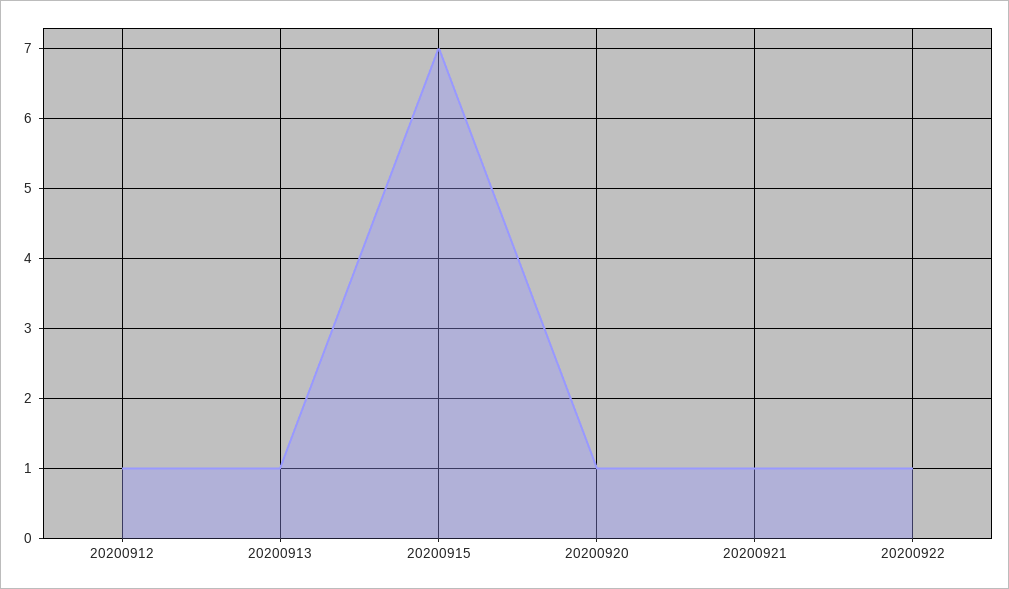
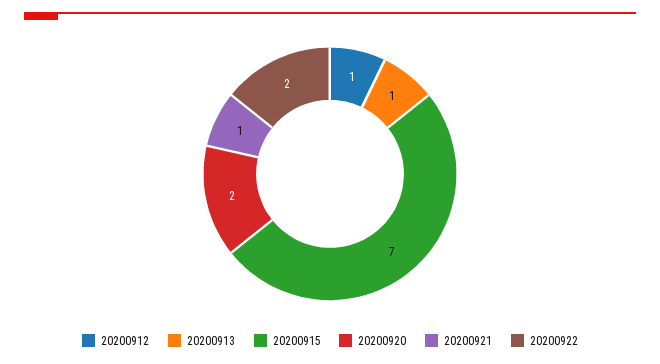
  {
    "20200912": 1,
    "20200913": 1,
    "20200915": 7,
-   "20200920": 1,
+   "20200920": 2,
    "20200921": 1,
-   "20200922": 1
+   "20200922": 2
  }

